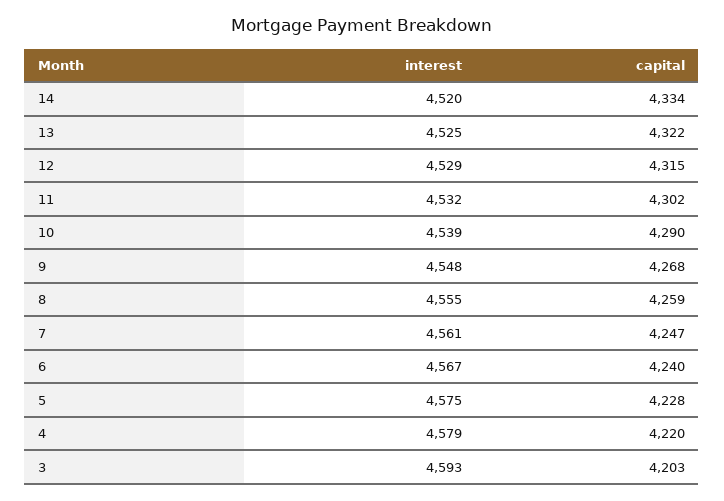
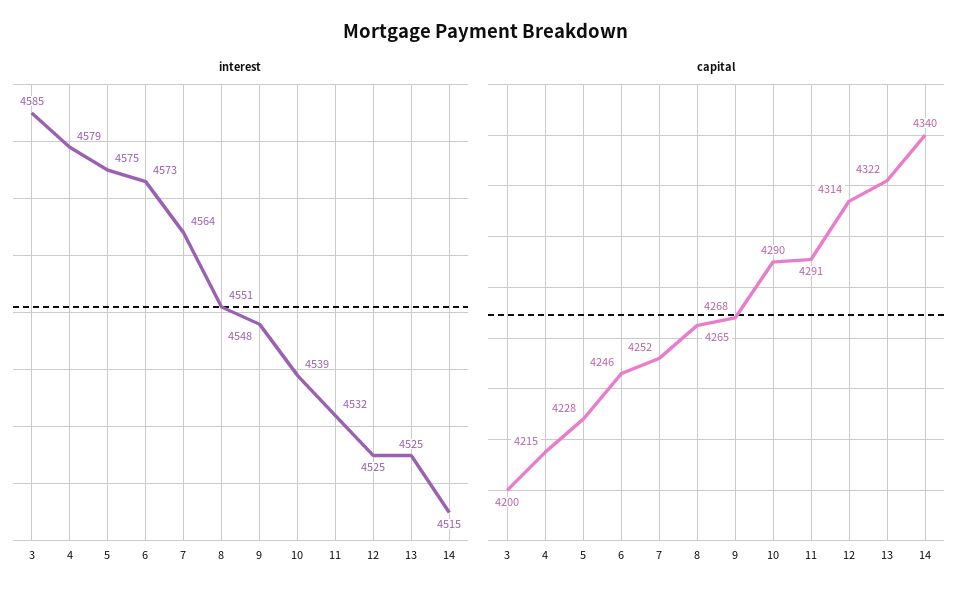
  {
    "interest": {
-     "14": 4520,
+     "14": 4515,
      "13": 4525,
-     "12": 4529,
+     "12": 4525,
      "11": 4532,
      "10": 4539,
      "9": 4548,
-     "8": 4555,
+     "8": 4551,
-     "7": 4561,
+     "7": 4564,
-     "6": 4567,
+     "6": 4573,
      "5": 4575,
      "4": 4579,
-     "3": 4593
+     "3": 4585
    },
    "capital": {
-     "14": 4334,
+     "14": 4340,
      "13": 4322,
-     "12": 4315,
+     "12": 4314,
-     "11": 4302,
+     "11": 4291,
      "10": 4290,
      "9": 4268,
-     "8": 4259,
+     "8": 4265,
-     "7": 4247,
+     "7": 4252,
-     "6": 4240,
+     "6": 4246,
      "5": 4228,
-     "4": 4220,
+     "4": 4215,
-     "3": 4203
+     "3": 4200
    }
  }

